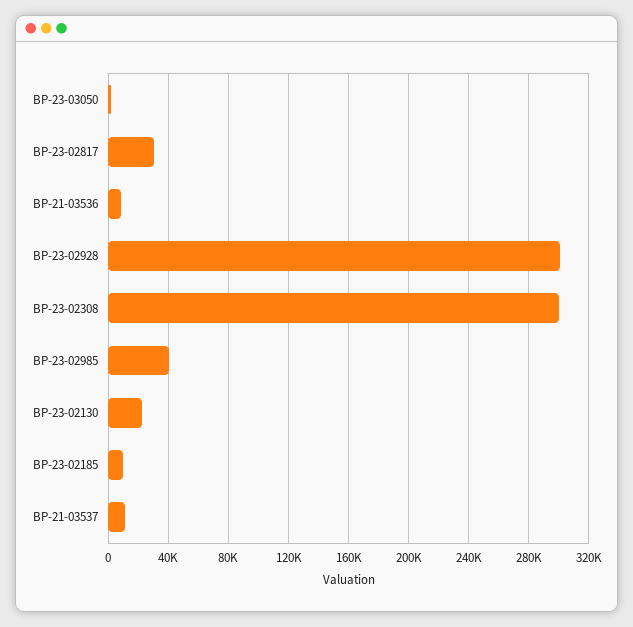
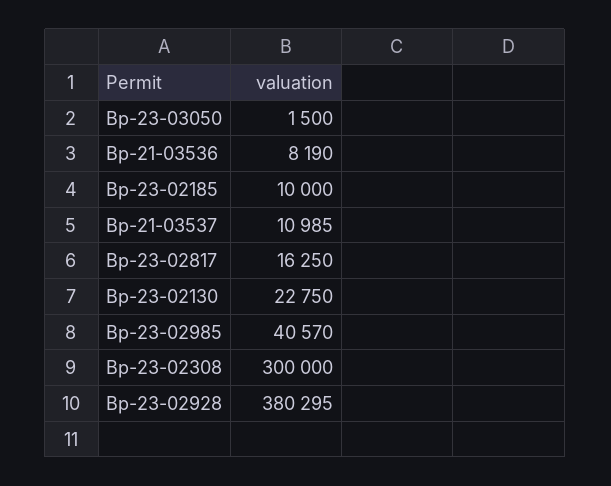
  {
    "BP-23-03050": 1500,
-   "BP-23-02817": 30000,
+   "BP-23-02817": 16250,
    "BP-21-03536": 8190,
-   "BP-23-02928": 300000,
+   "BP-23-02928": 380295,
    "BP-23-02308": 300000,
    "BP-23-02985": 40570,
    "BP-23-02130": 22750,
    "BP-23-02185": 10000,
    "BP-21-03537": 10985
  }

